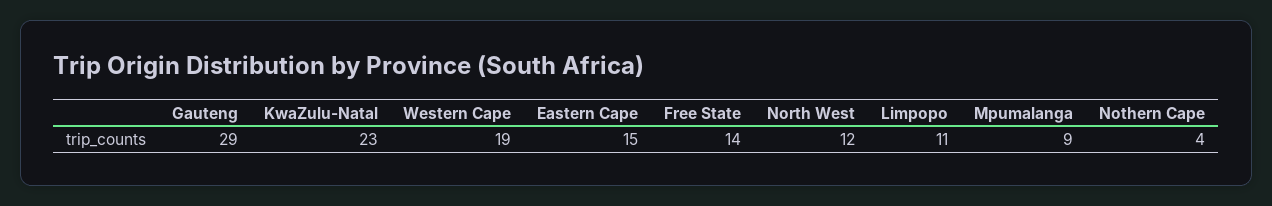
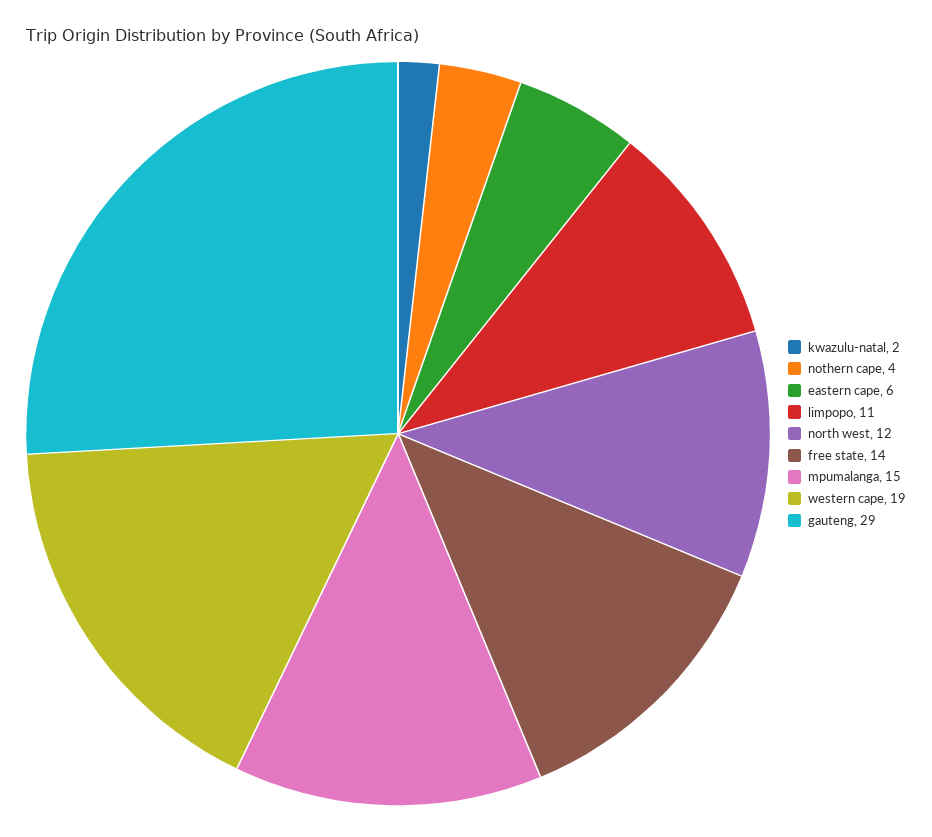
  {
    "Gauteng": 29,
-   "KwaZulu-Natal": 23,
+   "KwaZulu-Natal": 2,
    "Western Cape": 19,
-   "Eastern Cape": 15,
+   "Eastern Cape": 6,
    "Free State": 14,
    "North West": 12,
    "Limpopo": 11,
-   "Mpumalanga": 9,
+   "Mpumalanga": 15,
    "Nothern Cape": 4
  }

